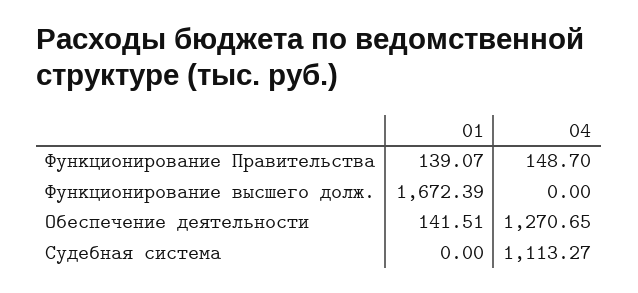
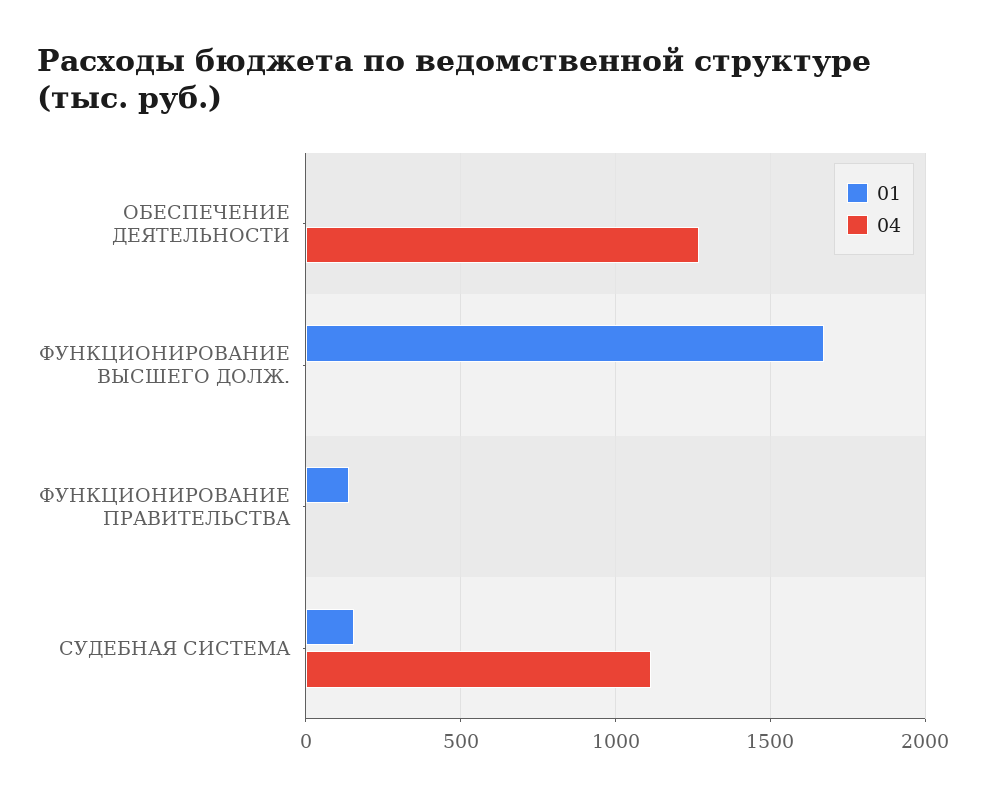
  {
    "01": {
      "Функционирование Правительства": 139.07,
      "Функционирование высшего долж.": 1672.39,
-     "Обеспечение деятельности": 141.51,
+     "Обеспечение деятельности": 0,
-     "Судебная система": 0
+     "Судебная система": 150
    },
    "04": {
-     "Функционирование Правительства": 148.7,
+     "Функционирование Правительства": 0,
      "Функционирование высшего долж.": 0,
      "Обеспечение деятельности": 1270.65,
      "Судебная система": 1113.27
    }
  }

